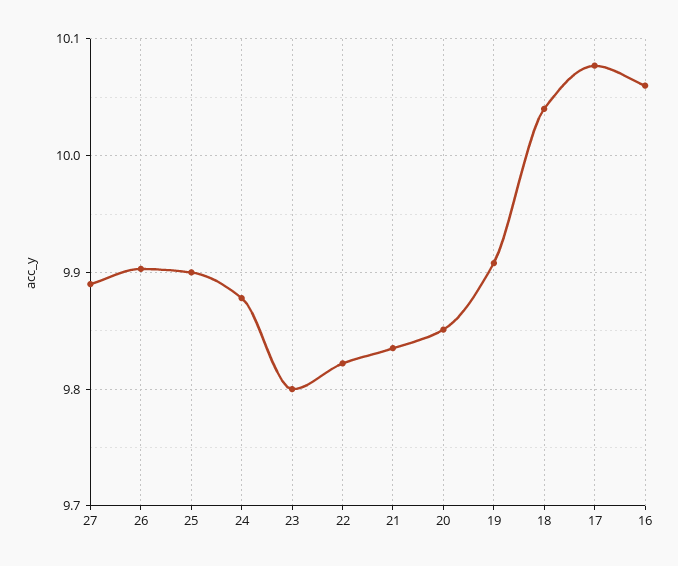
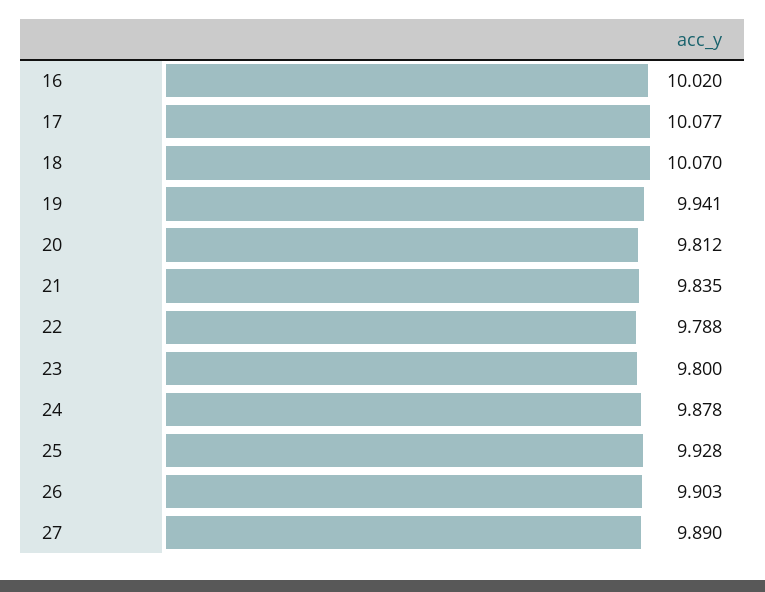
  {
    "27": 9.89,
    "26": 9.903,
-   "25": 9.9,
+   "25": 9.928,
    "24": 9.878,
    "23": 9.8,
-   "22": 9.82,
+   "22": 9.788,
    "21": 9.835,
-   "20": 9.85,
+   "20": 9.812,
-   "19": 9.91,
+   "19": 9.941,
-   "18": 10.04,
+   "18": 10.07,
    "17": 10.077,
-   "16": 10.06
+   "16": 10.02
  }

